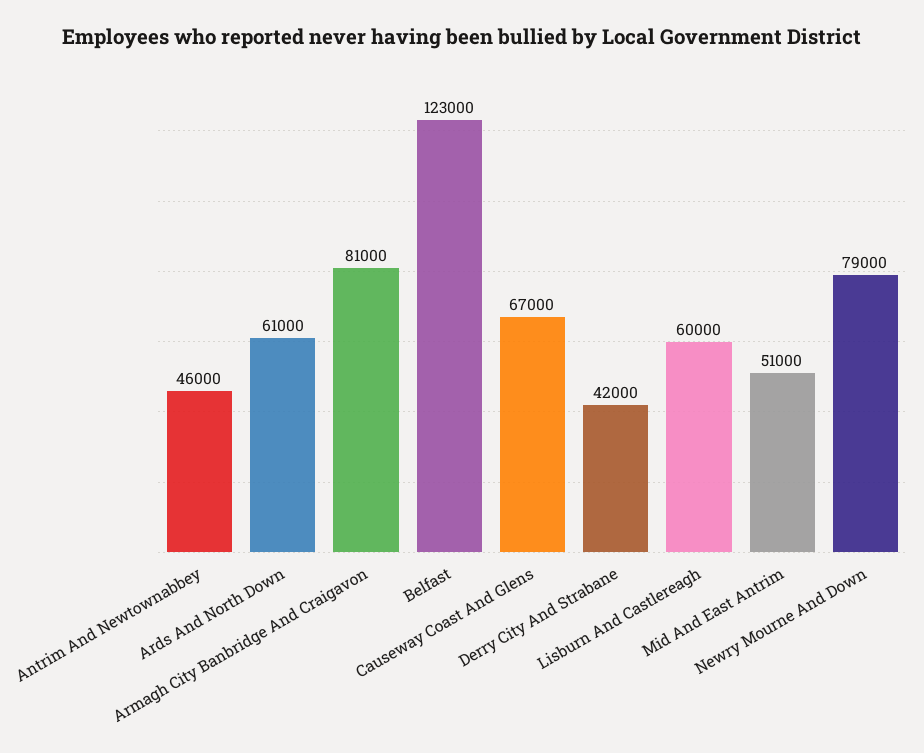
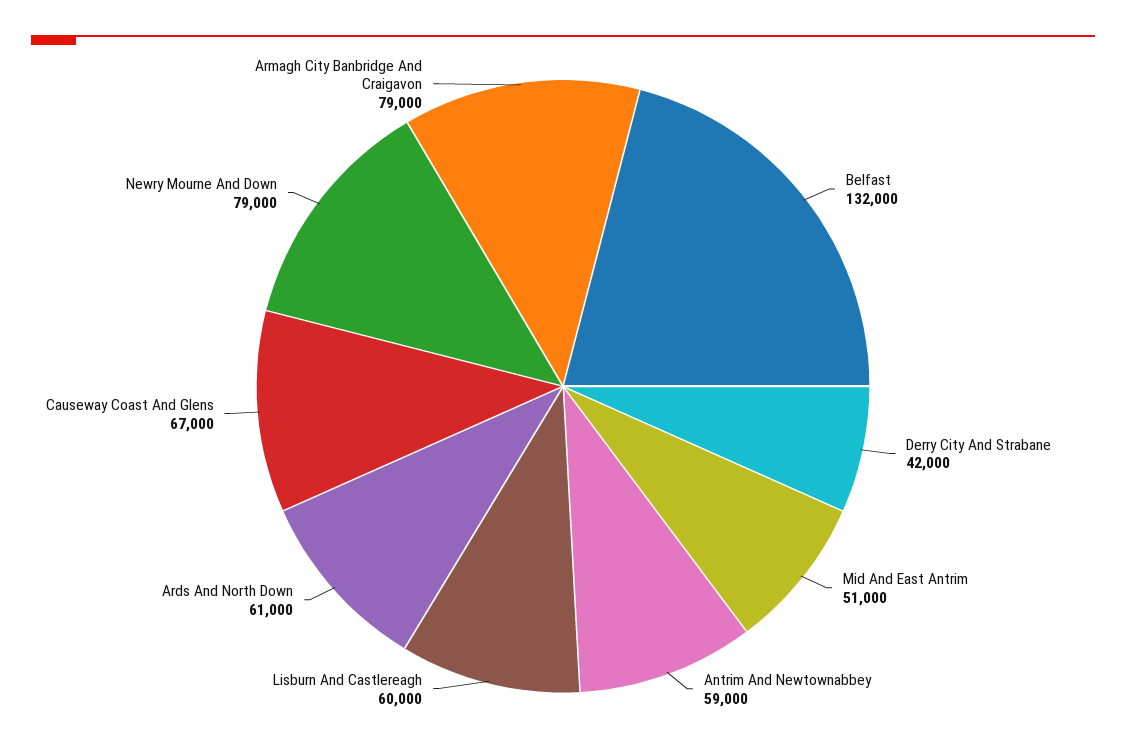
  {
-   "Antrim And Newtownabbey": 46000,
+   "Antrim And Newtownabbey": 59000,
    "Ards And North Down": 61000,
-   "Armagh City Banbridge And Craigavon": 81000,
+   "Armagh City Banbridge And Craigavon": 79000,
-   "Belfast": 123000,
+   "Belfast": 132000,
    "Causeway Coast And Glens": 67000,
    "Derry City And Strabane": 42000,
    "Lisburn And Castlereagh": 60000,
    "Mid And East Antrim": 51000,
    "Newry Mourne And Down": 79000
  }

